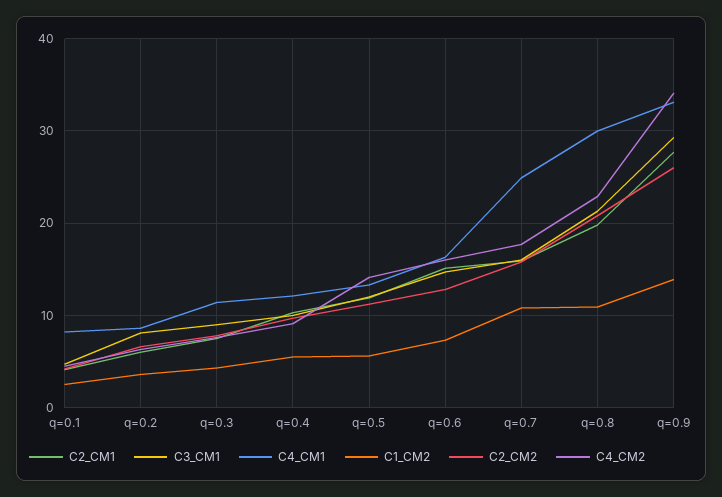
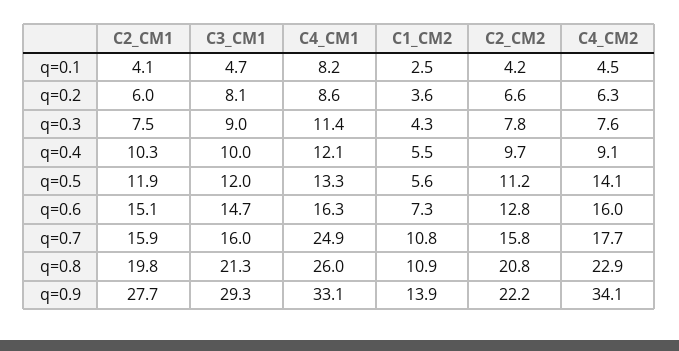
  {
    "C2_CM1": {
      "q=0.1": 4.1,
      "q=0.2": 6,
      "q=0.3": 7.5,
      "q=0.4": 10.3,
      "q=0.5": 11.9,
      "q=0.6": 15.1,
      "q=0.7": 15.9,
      "q=0.8": 19.8,
      "q=0.9": 27.7
    },
    "C3_CM1": {
      "q=0.1": 4.7,
      "q=0.2": 8.1,
      "q=0.3": 9,
      "q=0.4": 10,
      "q=0.5": 12,
      "q=0.6": 14.7,
      "q=0.7": 16,
      "q=0.8": 21.3,
      "q=0.9": 29.3
    },
    "C4_CM1": {
      "q=0.1": 8.2,
      "q=0.2": 8.6,
      "q=0.3": 11.4,
      "q=0.4": 12.1,
      "q=0.5": 13.3,
      "q=0.6": 16.3,
      "q=0.7": 24.9,
-     "q=0.8": 30,
+     "q=0.8": 26,
      "q=0.9": 33.1
    },
    "C1_CM2": {
      "q=0.1": 2.5,
      "q=0.2": 3.6,
      "q=0.3": 4.3,
      "q=0.4": 5.5,
      "q=0.5": 5.6,
      "q=0.6": 7.3,
      "q=0.7": 10.8,
      "q=0.8": 10.9,
      "q=0.9": 13.9
    },
    "C2_CM2": {
      "q=0.1": 4.2,
      "q=0.2": 6.6,
      "q=0.3": 7.8,
      "q=0.4": 9.7,
      "q=0.5": 11.2,
      "q=0.6": 12.8,
      "q=0.7": 15.8,
      "q=0.8": 20.8,
-     "q=0.9": 26
+     "q=0.9": 22.2
    },
    "C4_CM2": {
      "q=0.1": 4.5,
      "q=0.2": 6.3,
      "q=0.3": 7.6,
      "q=0.4": 9.1,
      "q=0.5": 14.1,
      "q=0.6": 16,
      "q=0.7": 17.7,
      "q=0.8": 22.9,
      "q=0.9": 34.1
    }
  }

